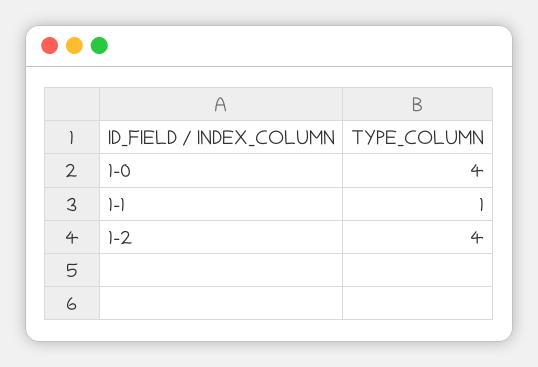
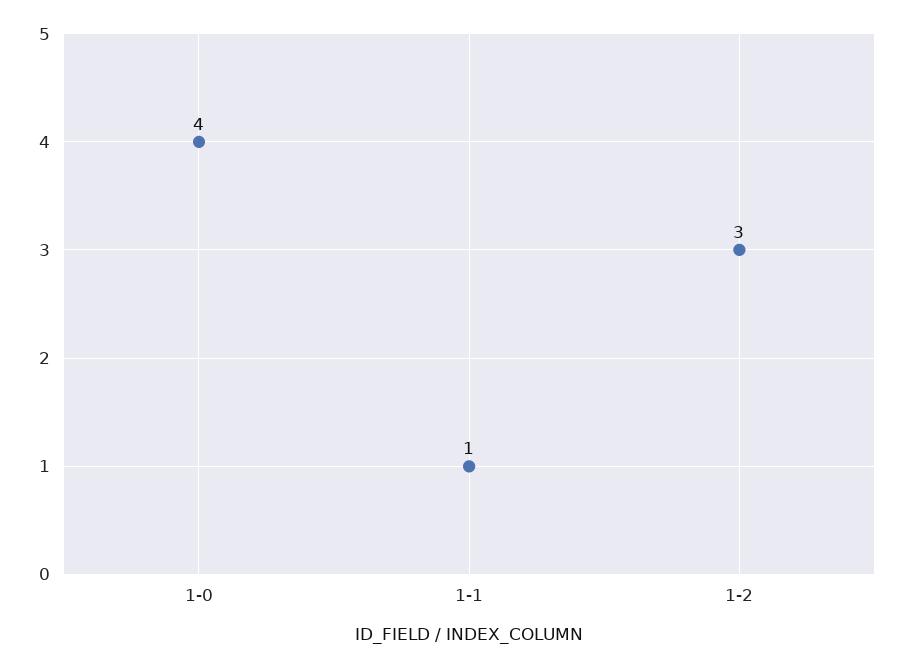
  {
    "1-0": 4,
    "1-1": 1,
-   "1-2": 4
+   "1-2": 3
  }

